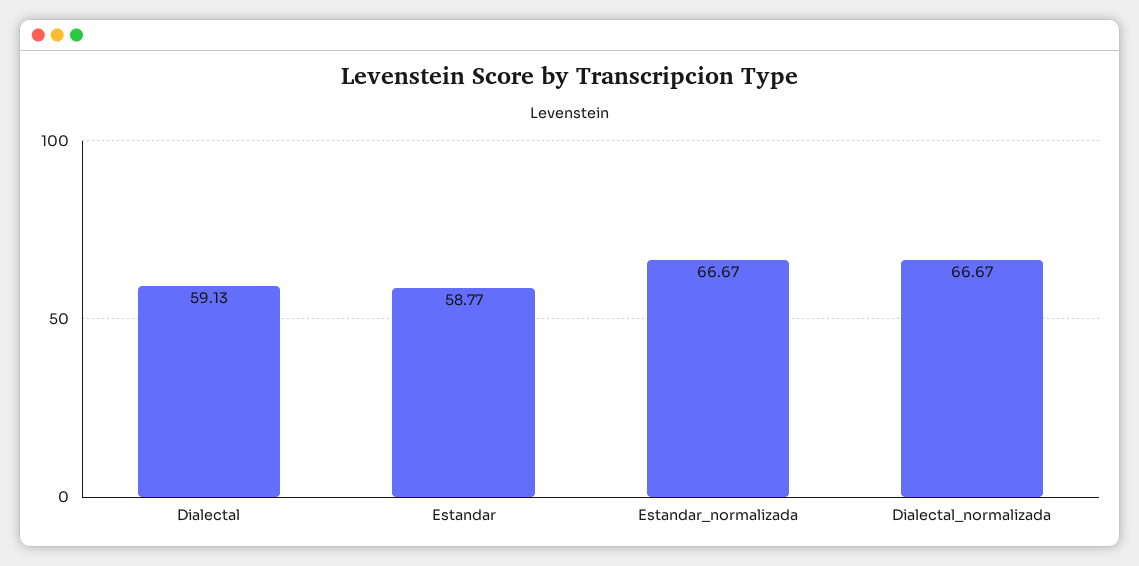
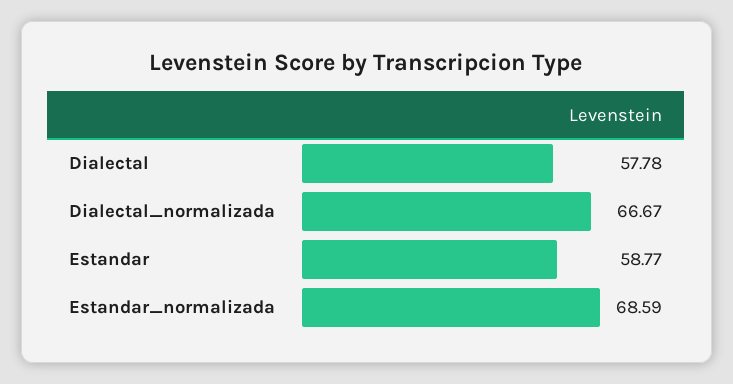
  {
-   "Dialectal": 59.13,
+   "Dialectal": 57.78,
    "Estandar": 58.77,
-   "Estandar_normalizada": 66.67,
+   "Estandar_normalizada": 68.59,
    "Dialectal_normalizada": 66.67
  }

